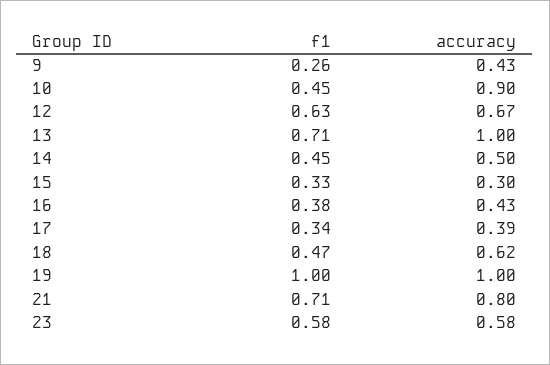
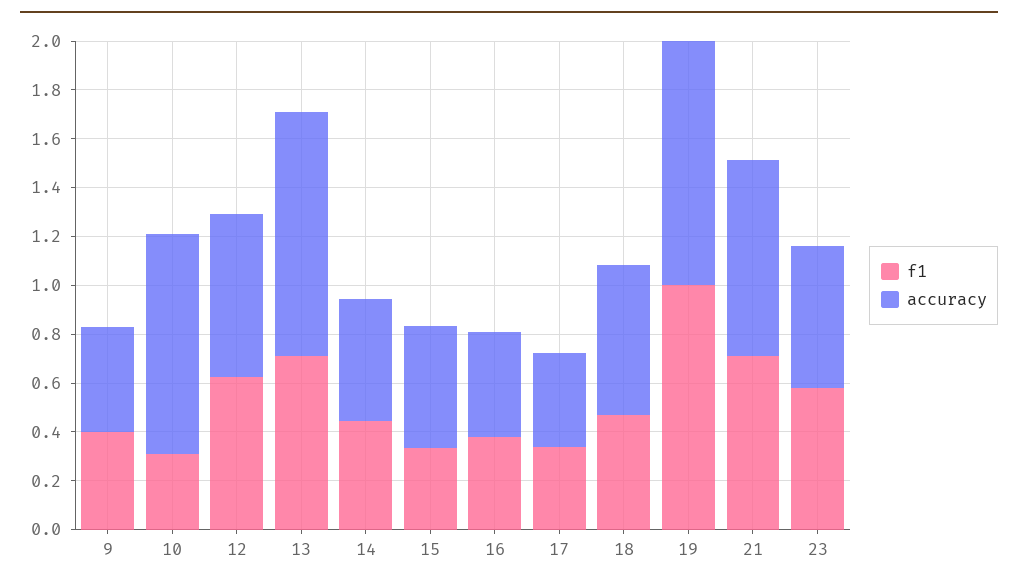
  {
    "f1": {
-     "9": 0.26,
+     "9": 0.4,
-     "10": 0.45,
+     "10": 0.3,
      "12": 0.63,
      "13": 0.71,
      "14": 0.45,
      "15": 0.33,
      "16": 0.38,
      "17": 0.34,
      "18": 0.47,
      "19": 1,
      "21": 0.71,
      "23": 0.58
    },
    "accuracy": {
      "9": 0.43,
      "10": 0.9,
      "12": 0.67,
      "13": 1,
      "14": 0.5,
-     "15": 0.3,
+     "15": 0.5,
      "16": 0.43,
      "17": 0.39,
      "18": 0.62,
      "19": 1,
      "21": 0.8,
      "23": 0.58
    }
  }

